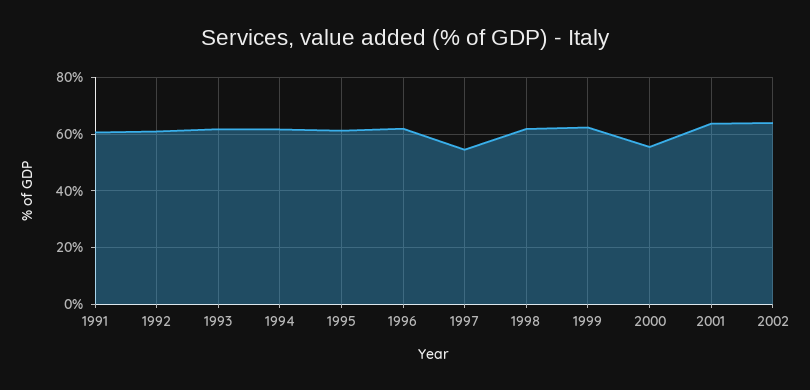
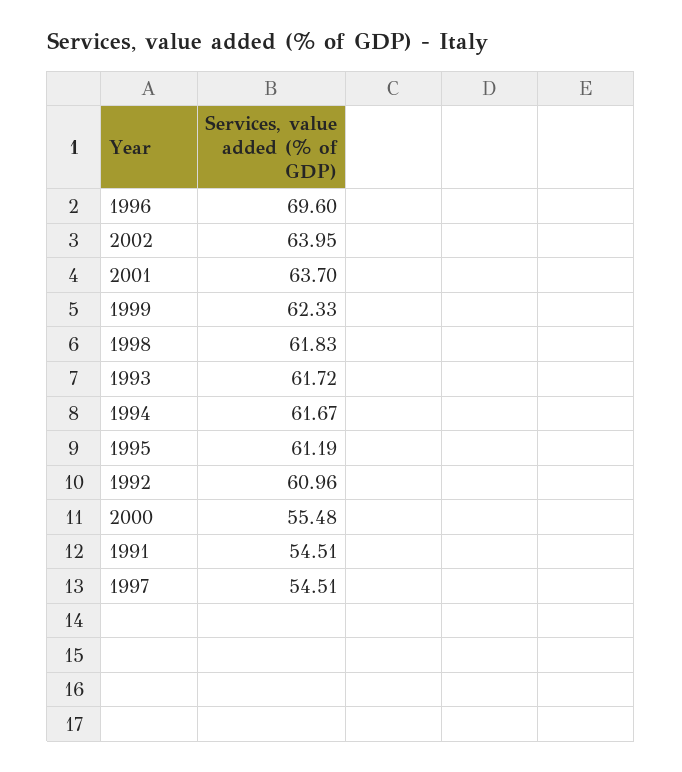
  {
-   "1991": 60,
+   "1991": 54.51,
    "1992": 60.96,
    "1993": 61.72,
    "1994": 61.67,
    "1995": 61.19,
-   "1996": 62.5,
+   "1996": 69.6,
    "1997": 54.51,
    "1998": 61.83,
    "1999": 62.33,
    "2000": 55.48,
    "2001": 63.7,
    "2002": 63.95
  }

